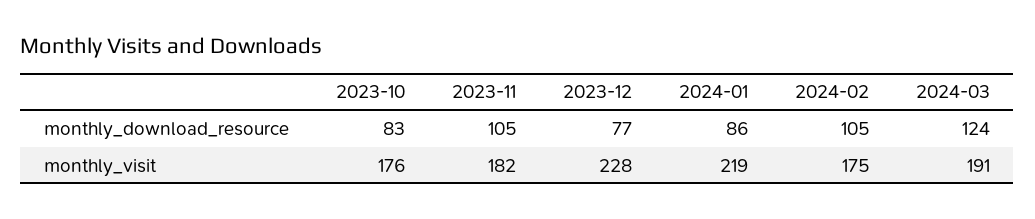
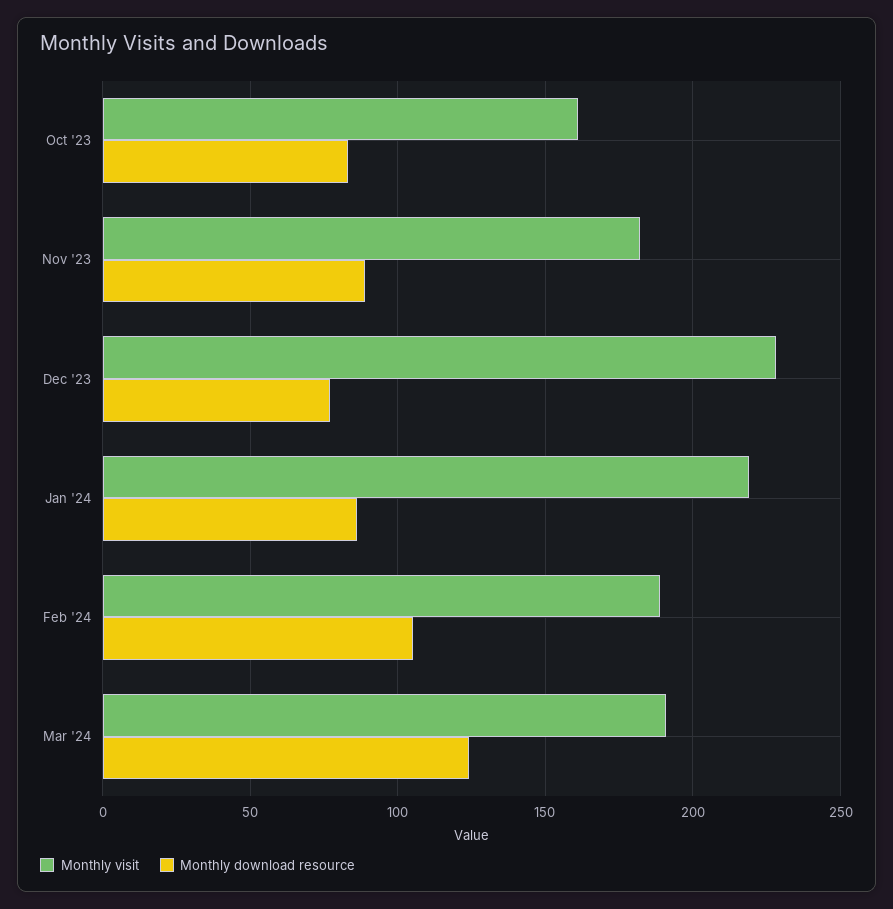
  {
    "monthly_download_resource": {
      "2023-10": 83,
-     "2023-11": 105,
+     "2023-11": 90,
      "2023-12": 77,
      "2024-01": 86,
      "2024-02": 105,
      "2024-03": 124
    },
    "monthly_visit": {
-     "2023-10": 176,
+     "2023-10": 160,
      "2023-11": 182,
      "2023-12": 228,
      "2024-01": 219,
-     "2024-02": 175,
+     "2024-02": 190,
      "2024-03": 191
    }
  }

